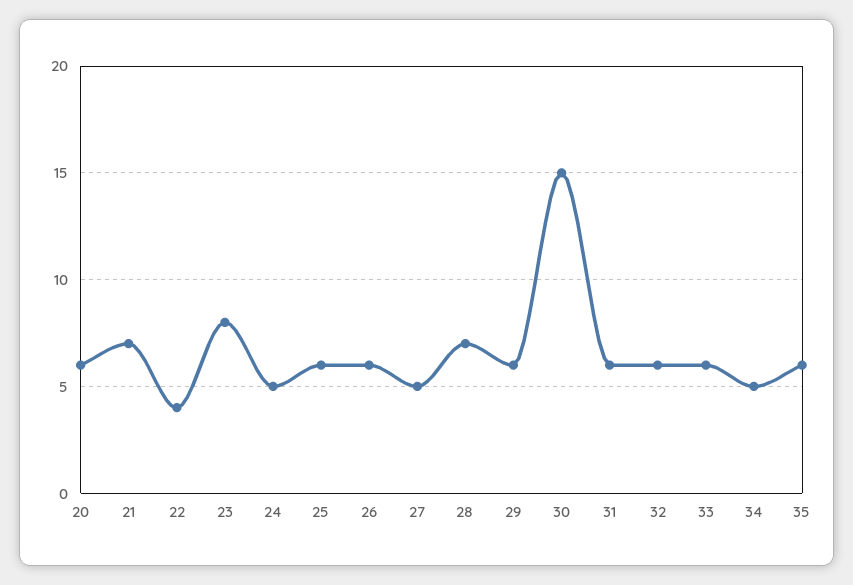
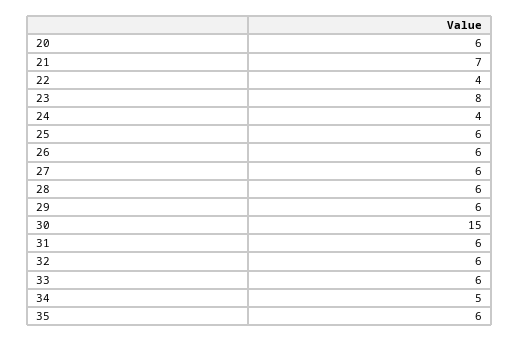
  {
    "20": 6,
    "21": 7,
    "22": 4,
    "23": 8,
-   "24": 5,
+   "24": 4,
    "25": 6,
    "26": 6,
-   "27": 5,
+   "27": 6,
-   "28": 7,
+   "28": 6,
    "29": 6,
    "30": 15,
    "31": 6,
    "32": 6,
    "33": 6,
    "34": 5,
    "35": 6
  }

